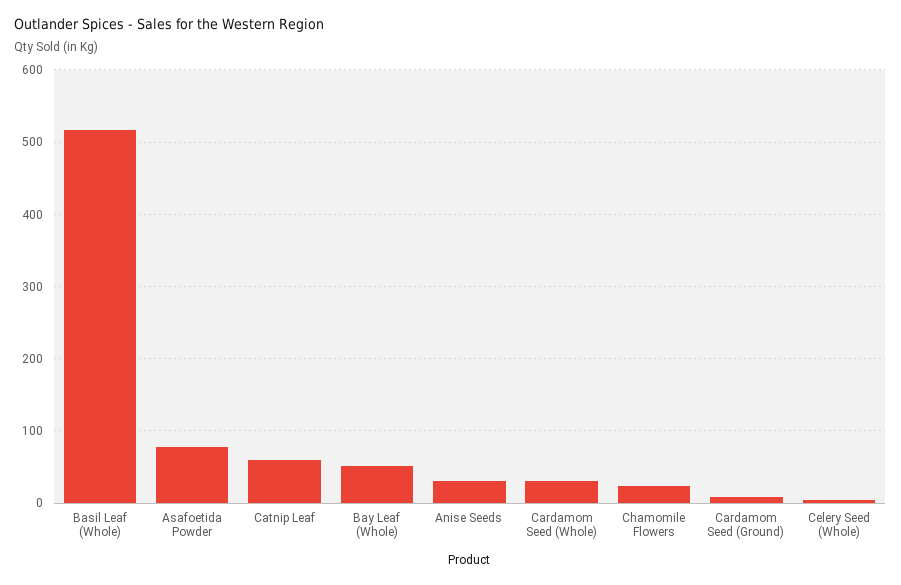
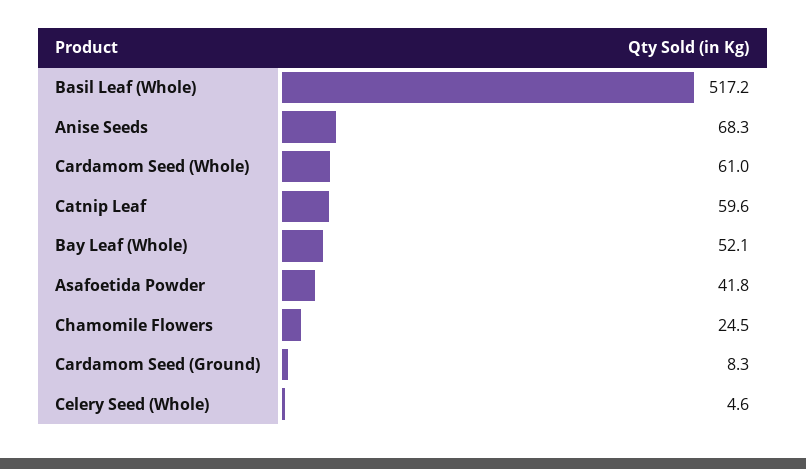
  {
    "Basil Leaf (Whole)": 517.2,
-   "Asafoetida Powder": 80,
+   "Asafoetida Powder": 41.8,
    "Catnip Leaf": 59.6,
    "Bay Leaf (Whole)": 52.1,
-   "Anise Seeds": 30,
+   "Anise Seeds": 68.3,
-   "Cardamom Seed (Whole)": 30,
+   "Cardamom Seed (Whole)": 61,
    "Chamomile Flowers": 24.5,
    "Cardamom Seed (Ground)": 8.3,
    "Celery Seed (Whole)": 4.6
  }

